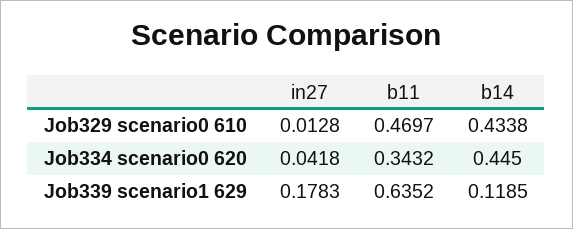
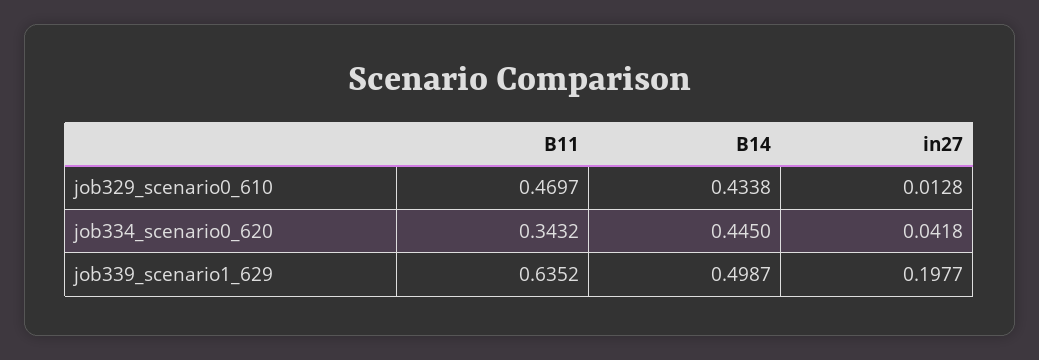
  {
    "in27": {
      "Job329 scenario0 610": 0.0128,
      "Job334 scenario0 620": 0.0418,
-     "Job339 scenario1 629": 0.1783
+     "Job339 scenario1 629": 0.1977
    },
    "b11": {
      "Job329 scenario0 610": 0.4697,
      "Job334 scenario0 620": 0.3432,
      "Job339 scenario1 629": 0.6352
    },
    "b14": {
      "Job329 scenario0 610": 0.4338,
      "Job334 scenario0 620": 0.445,
-     "Job339 scenario1 629": 0.1185
+     "Job339 scenario1 629": 0.4987
    }
  }

